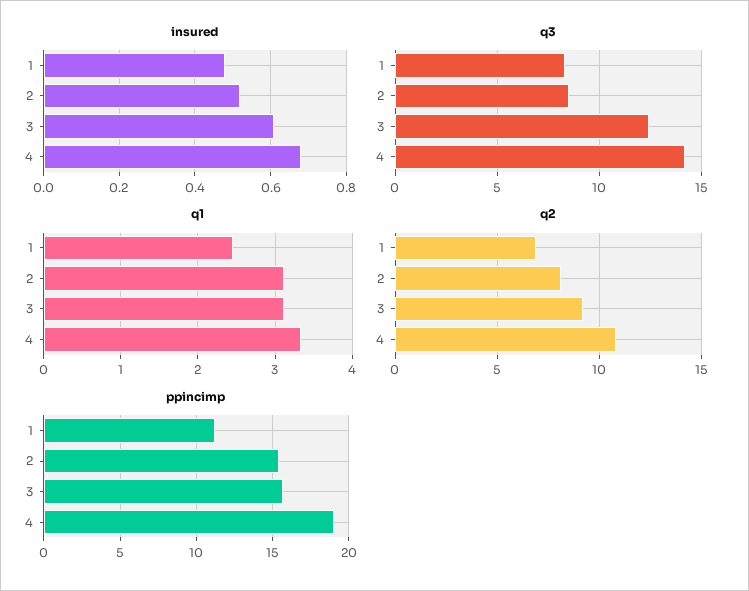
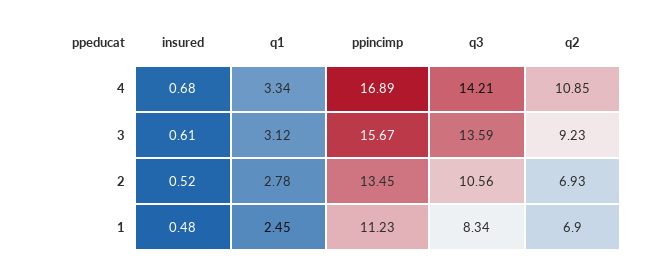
  {
    "insured": {
      "1": 0.48,
      "2": 0.52,
      "3": 0.61,
      "4": 0.68
    },
    "q3": {
      "1": 8.34,
-     "2": 8.5,
+     "2": 10.56,
-     "3": 12.5,
+     "3": 13.59,
      "4": 14.21
    },
    "q1": {
      "1": 2.45,
-     "2": 3.1,
+     "2": 2.78,
      "3": 3.12,
      "4": 3.34
    },
    "q2": {
      "1": 6.9,
-     "2": 8,
+     "2": 6.93,
      "3": 9.23,
      "4": 10.85
    },
    "ppincimp": {
      "1": 11.23,
-     "2": 15.5,
+     "2": 13.45,
      "3": 15.67,
-     "4": 19
+     "4": 16.89
    }
  }

